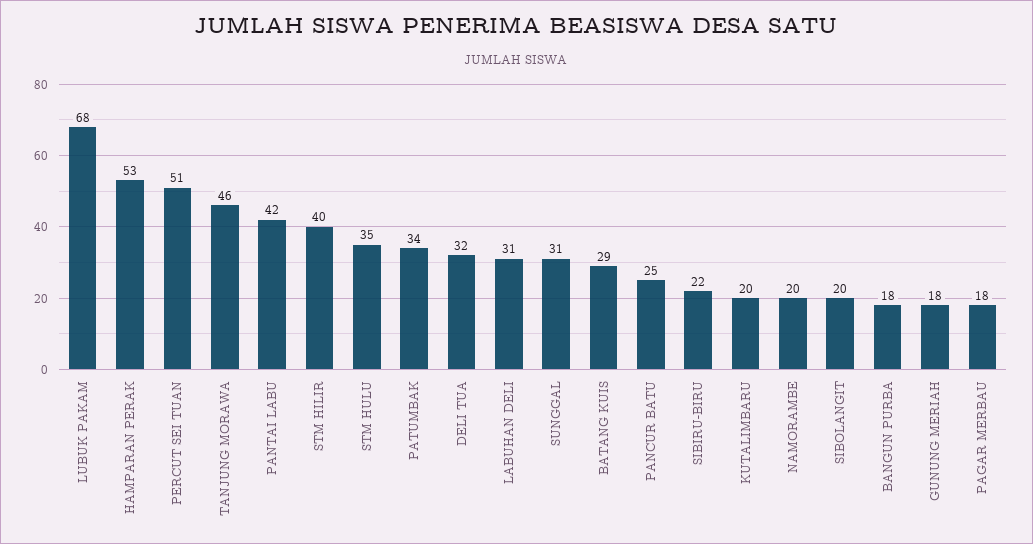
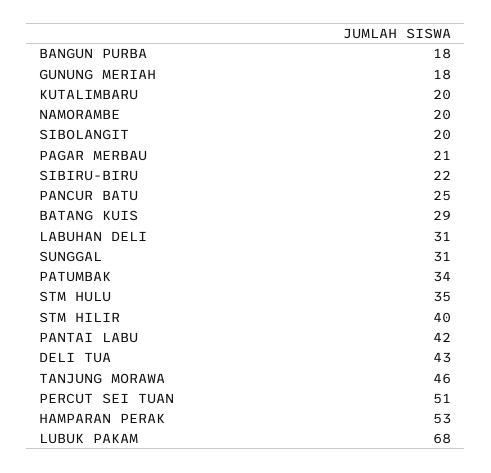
  {
    "LUBUK PAKAM": 68,
    "HAMPARAN PERAK": 53,
    "PERCUT SEI TUAN": 51,
    "TANJUNG MORAWA": 46,
    "PANTAI LABU": 42,
    "STM HILIR": 40,
    "STM HULU": 35,
    "PATUMBAK": 34,
-   "DELI TUA": 32,
+   "DELI TUA": 43,
    "LABUHAN DELI": 31,
    "SUNGGAL": 31,
    "BATANG KUIS": 29,
    "PANCUR BATU": 25,
    "SIBIRU-BIRU": 22,
    "KUTALIMBARU": 20,
    "NAMORAMBE": 20,
    "SIBOLANGIT": 20,
    "BANGUN PURBA": 18,
    "GUNUNG MERIAH": 18,
-   "PAGAR MERBAU": 18
+   "PAGAR MERBAU": 21
  }

